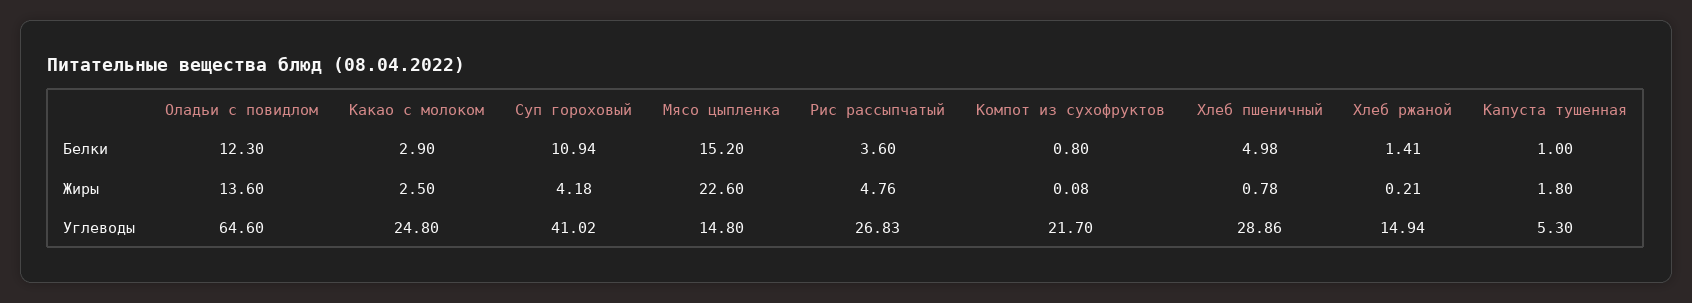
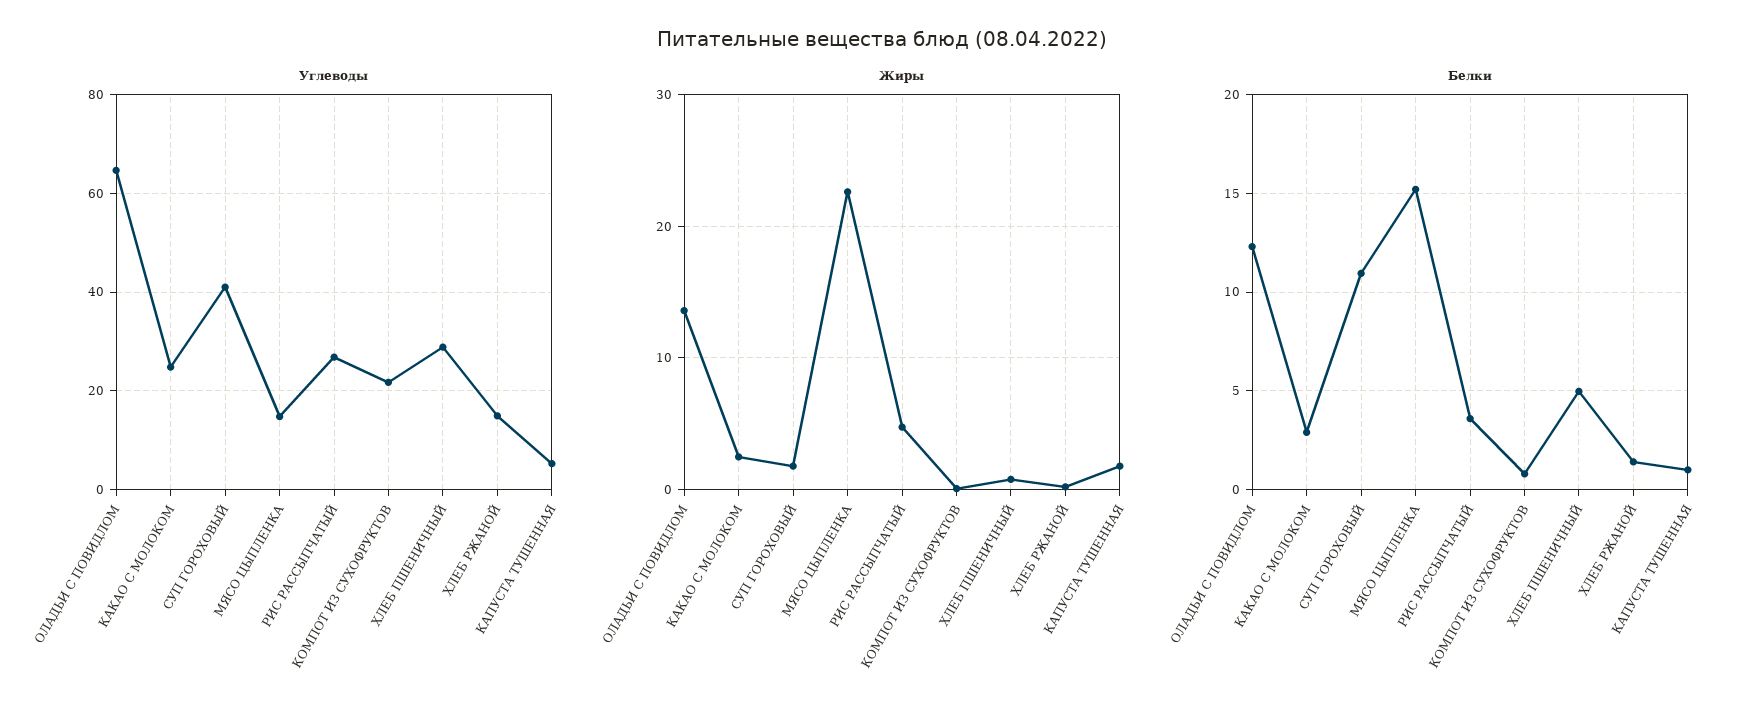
  {
    "Белки": {
      "Оладьи с повидлом": 12.3,
      "Какао с молоком": 2.9,
      "Суп гороховый": 10.94,
      "Мясо цыпленка": 15.2,
      "Рис рассыпчатый": 3.6,
      "Компот из сухофруктов": 0.8,
      "Хлеб пшеничный": 4.98,
      "Хлеб ржаной": 1.41,
      "Капуста тушенная": 1
    },
    "Жиры": {
      "Оладьи с повидлом": 13.6,
      "Какао с молоком": 2.5,
-     "Суп гороховый": 4.18,
+     "Суп гороховый": 2,
      "Мясо цыпленка": 22.6,
      "Рис рассыпчатый": 4.76,
      "Компот из сухофруктов": 0.08,
      "Хлеб пшеничный": 0.78,
      "Хлеб ржаной": 0.21,
      "Капуста тушенная": 1.8
    },
    "Углеводы": {
      "Оладьи с повидлом": 64.6,
      "Какао с молоком": 24.8,
      "Суп гороховый": 41.02,
      "Мясо цыпленка": 14.8,
      "Рис рассыпчатый": 26.83,
      "Компот из сухофруктов": 21.7,
      "Хлеб пшеничный": 28.86,
      "Хлеб ржаной": 14.94,
      "Капуста тушенная": 5.3
    }
  }

